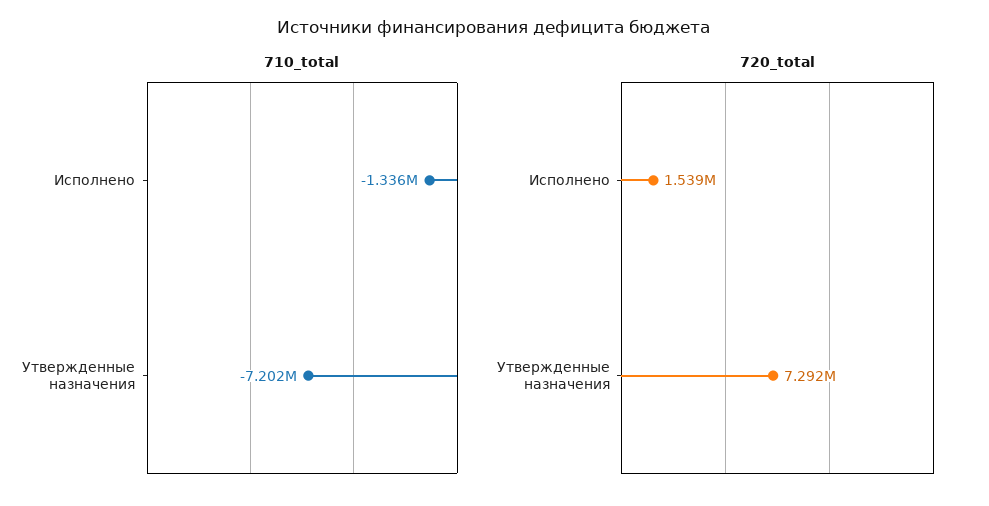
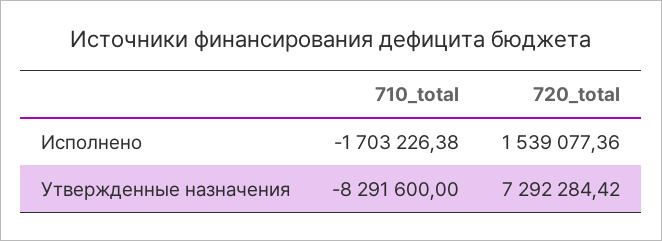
  {
    "710_total": {
-     "Исполнено": -1336000,
+     "Исполнено": -1703226.38,
-     "Утвержденные назначения": -7202000
+     "Утвержденные назначения": -8291600
    },
    "720_total": {
      "Исполнено": 1539077.36,
      "Утвержденные назначения": 7292284.42
    }
  }

